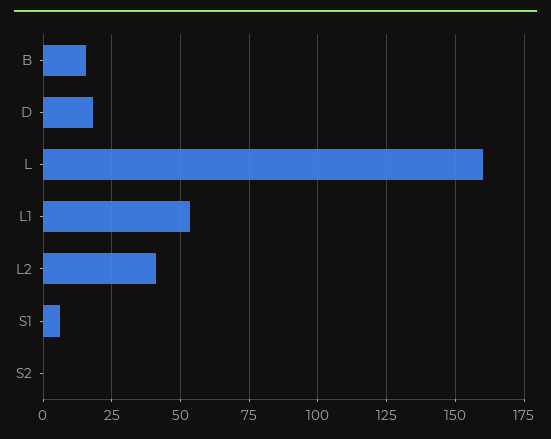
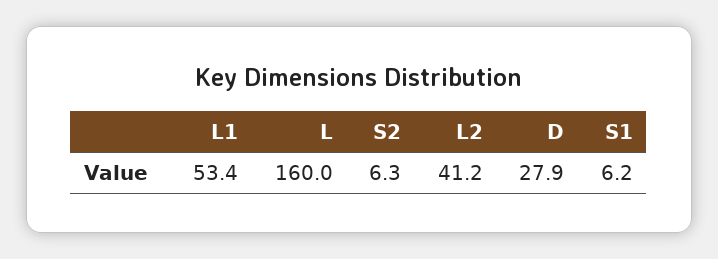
  {
-   "B": 15,
-   "D": 17.5,
+   "D": 27.9,
    "L": 160,
    "L1": 53.4,
    "L2": 41.2,
    "S1": 6.2,
-   "S2": 0
+   "S2": 6.3
  }

